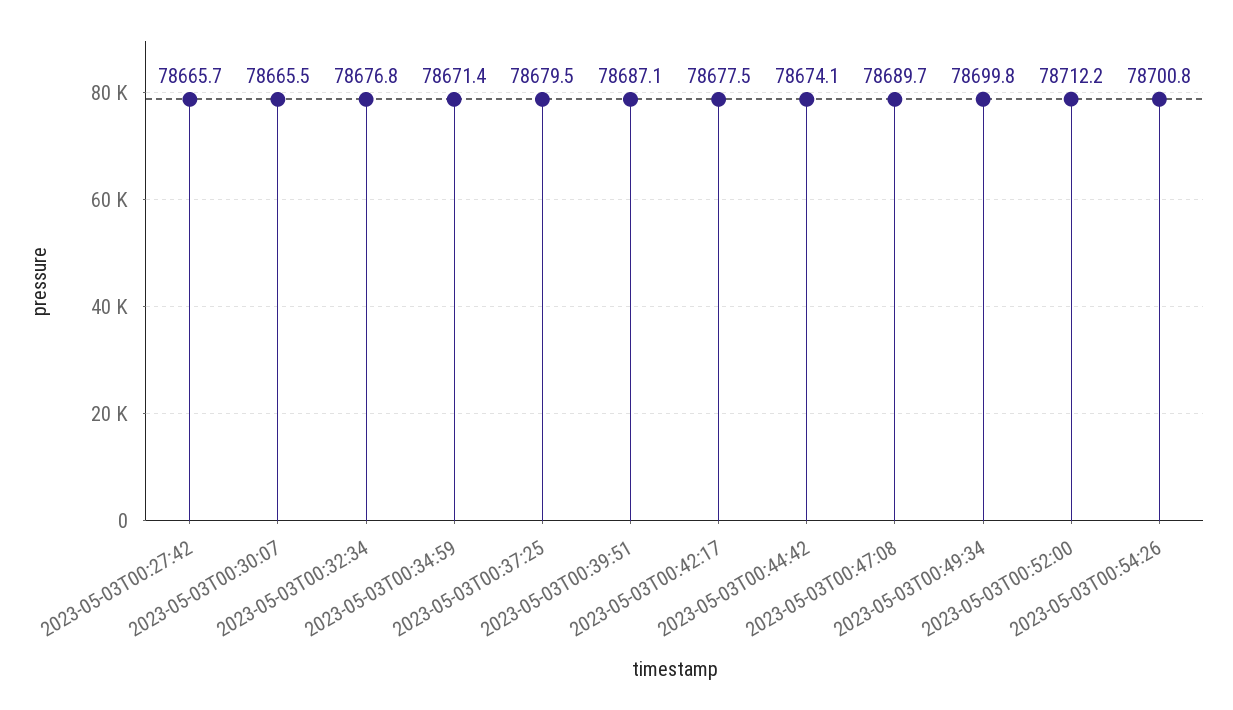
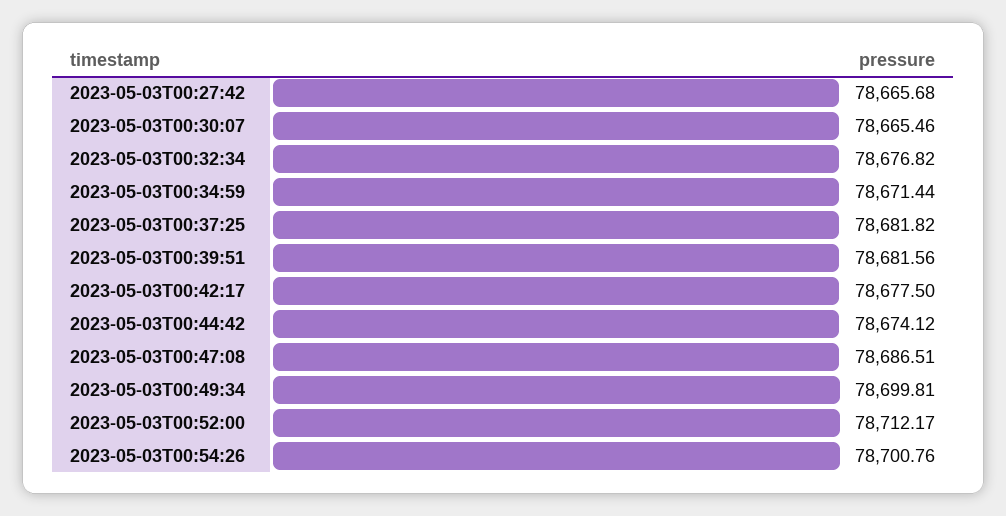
  {
    "2023-05-03T00:27:42": 78665.68,
    "2023-05-03T00:30:07": 78665.46,
    "2023-05-03T00:32:34": 78676.82,
    "2023-05-03T00:34:59": 78671.44,
-   "2023-05-03T00:37:25": 78679.5,
+   "2023-05-03T00:37:25": 78681.82,
-   "2023-05-03T00:39:51": 78687.1,
+   "2023-05-03T00:39:51": 78681.56,
    "2023-05-03T00:42:17": 78677.5,
    "2023-05-03T00:44:42": 78674.12,
-   "2023-05-03T00:47:08": 78689.7,
+   "2023-05-03T00:47:08": 78686.51,
    "2023-05-03T00:49:34": 78699.81,
    "2023-05-03T00:52:00": 78712.17,
    "2023-05-03T00:54:26": 78700.76
  }

